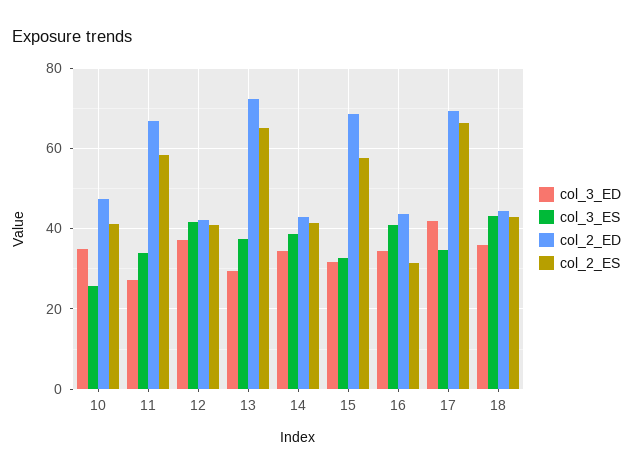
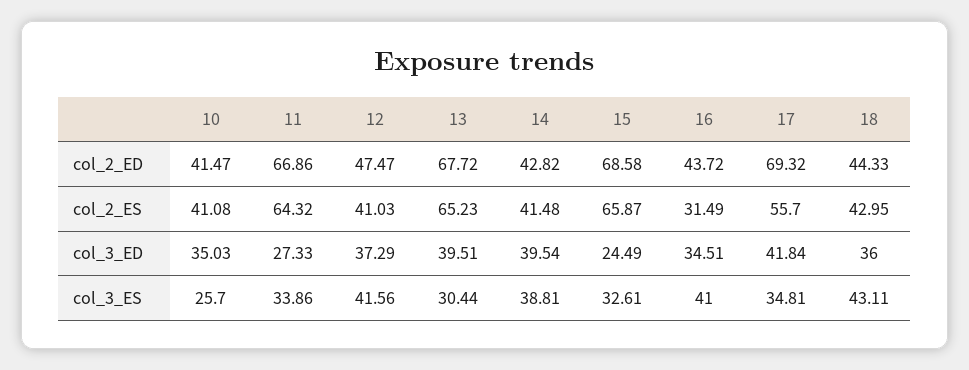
  {
    "col_3_ED": {
      "10": 35.03,
      "11": 27.33,
      "12": 37.29,
-     "13": 30,
+     "13": 39.51,
-     "14": 34,
+     "14": 39.54,
-     "15": 32,
+     "15": 24.49,
      "16": 34.51,
      "17": 41.84,
      "18": 36
    },
    "col_3_ES": {
      "10": 25.7,
      "11": 33.86,
      "12": 41.56,
-     "13": 38,
+     "13": 30.44,
      "14": 38.81,
      "15": 32.61,
      "16": 41,
      "17": 34.81,
      "18": 43.11
    },
    "col_2_ED": {
-     "10": 48,
+     "10": 41.47,
      "11": 66.86,
-     "12": 42,
+     "12": 47.47,
-     "13": 72,
+     "13": 67.72,
      "14": 42.82,
      "15": 68.58,
      "16": 43.72,
      "17": 69.32,
      "18": 44.33
    },
    "col_2_ES": {
      "10": 41.08,
-     "11": 58,
+     "11": 64.32,
      "12": 41.03,
      "13": 65.23,
      "14": 41.48,
-     "15": 58,
+     "15": 65.87,
      "16": 31.49,
-     "17": 66,
+     "17": 55.7,
      "18": 42.95
    }
  }

